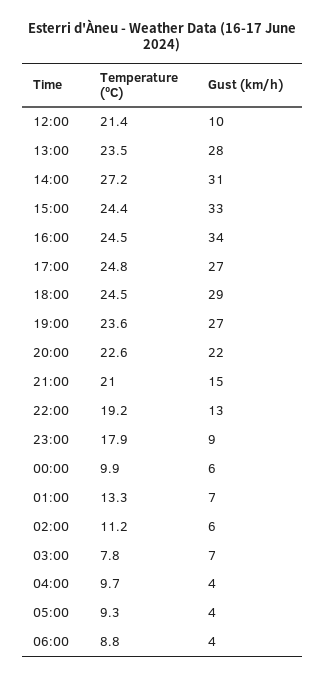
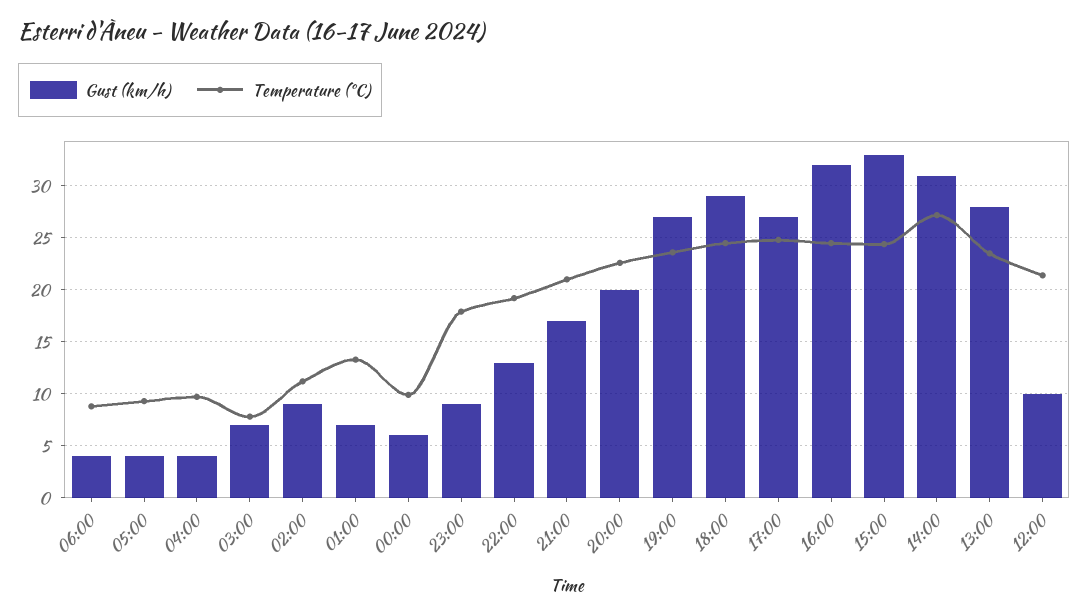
  {
    "Temperature (ºC)": {
      "12:00": 21.4,
      "13:00": 23.5,
      "14:00": 27.2,
      "15:00": 24.4,
      "16:00": 24.5,
      "17:00": 24.8,
      "18:00": 24.5,
      "19:00": 23.6,
      "20:00": 22.6,
      "21:00": 21,
      "22:00": 19.2,
      "23:00": 17.9,
      "00:00": 9.9,
      "01:00": 13.3,
      "02:00": 11.2,
      "03:00": 7.8,
      "04:00": 9.7,
      "05:00": 9.3,
      "06:00": 8.8
    },
    "Gust (km/h)": {
      "12:00": 10,
      "13:00": 28,
      "14:00": 31,
      "15:00": 33,
-     "16:00": 34,
+     "16:00": 32,
      "17:00": 27,
      "18:00": 29,
      "19:00": 27,
-     "20:00": 22,
+     "20:00": 20,
-     "21:00": 15,
+     "21:00": 17,
      "22:00": 13,
      "23:00": 9,
      "00:00": 6,
      "01:00": 7,
-     "02:00": 6,
+     "02:00": 9,
      "03:00": 7,
      "04:00": 4,
      "05:00": 4,
      "06:00": 4
    }
  }

